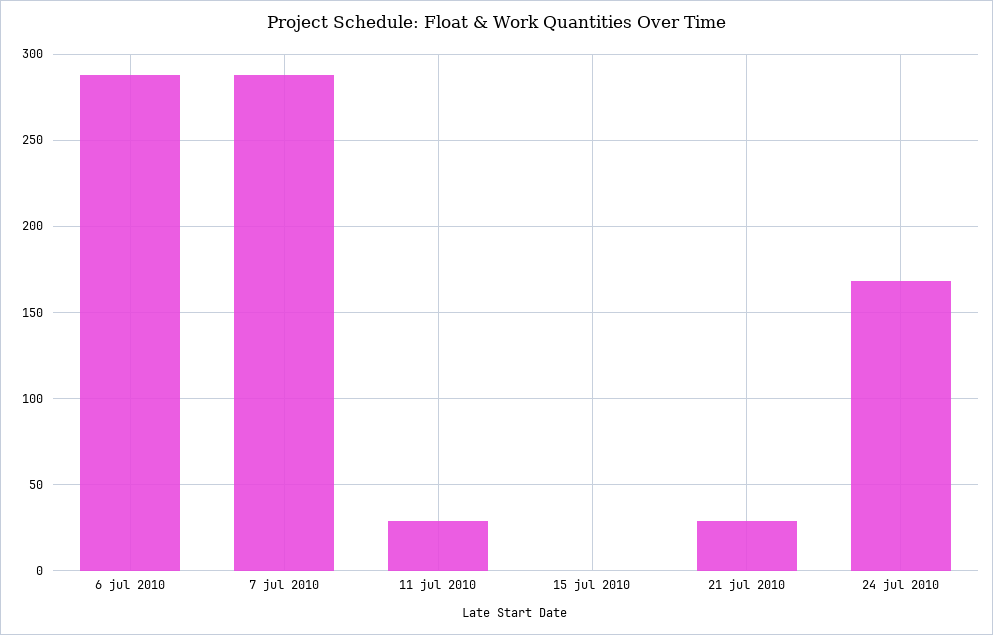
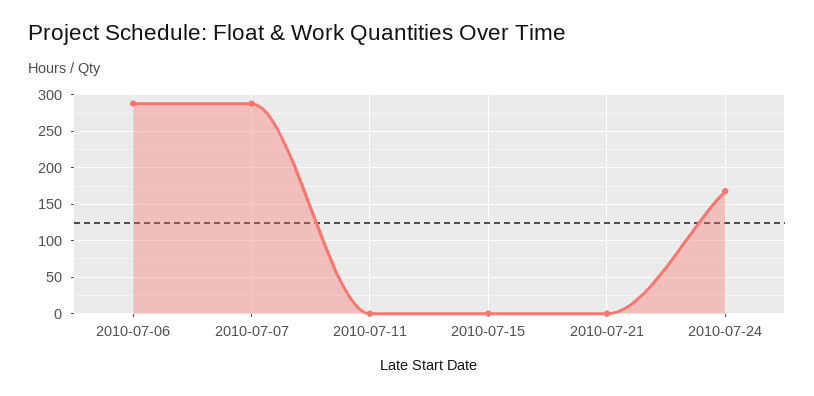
  {
    "6 jul 2010": 290,
    "7 jul 2010": 290,
-   "11 jul 2010": 30,
+   "11 jul 2010": 0,
    "15 jul 2010": 0,
-   "21 jul 2010": 30,
+   "21 jul 2010": 0,
    "24 jul 2010": 170
  }

